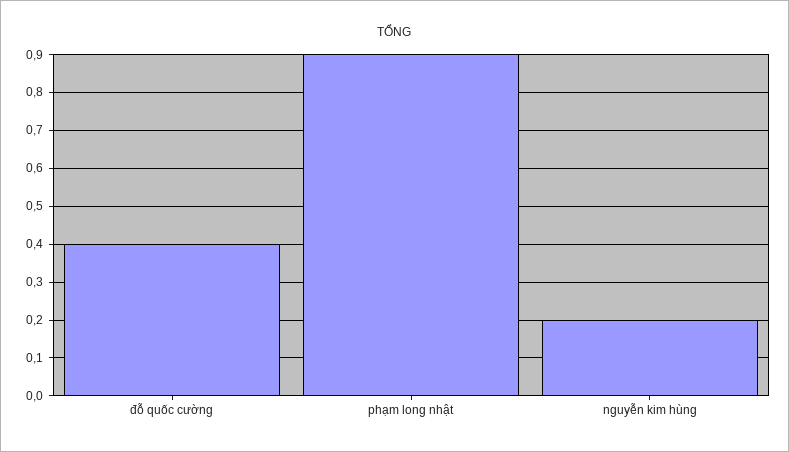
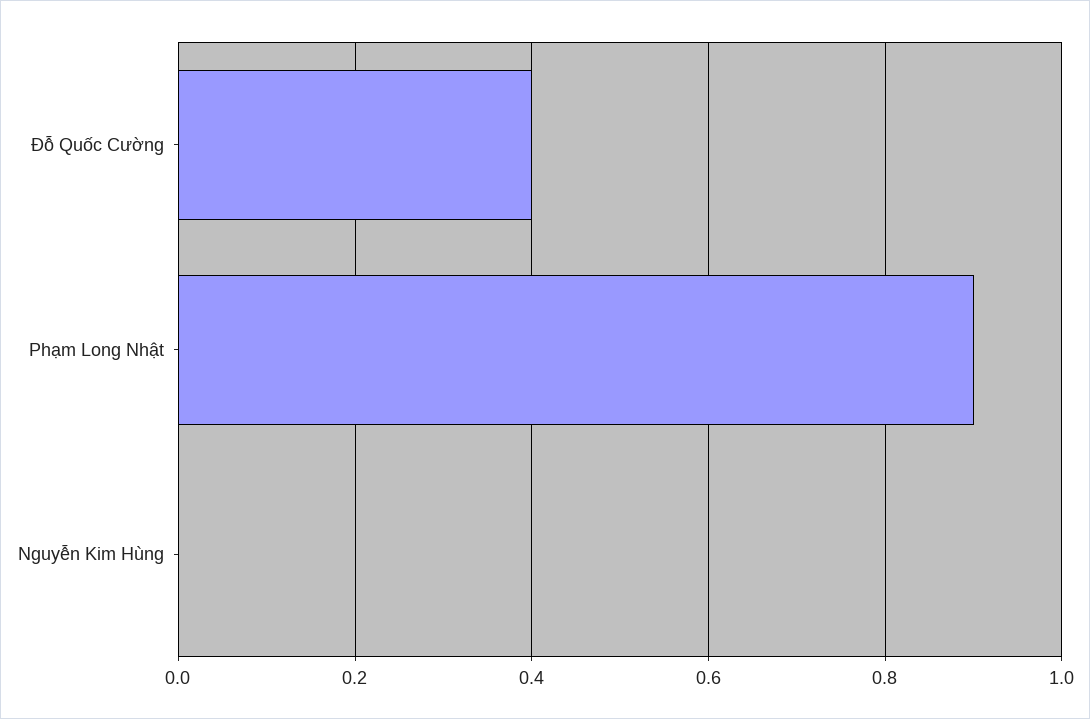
  {
    "đỗ quốc cường": 0.4,
    "phạm long nhật": 0.9,
-   "nguyễn kim hùng": 0.2
+   "nguyễn kim hùng": 0
  }

